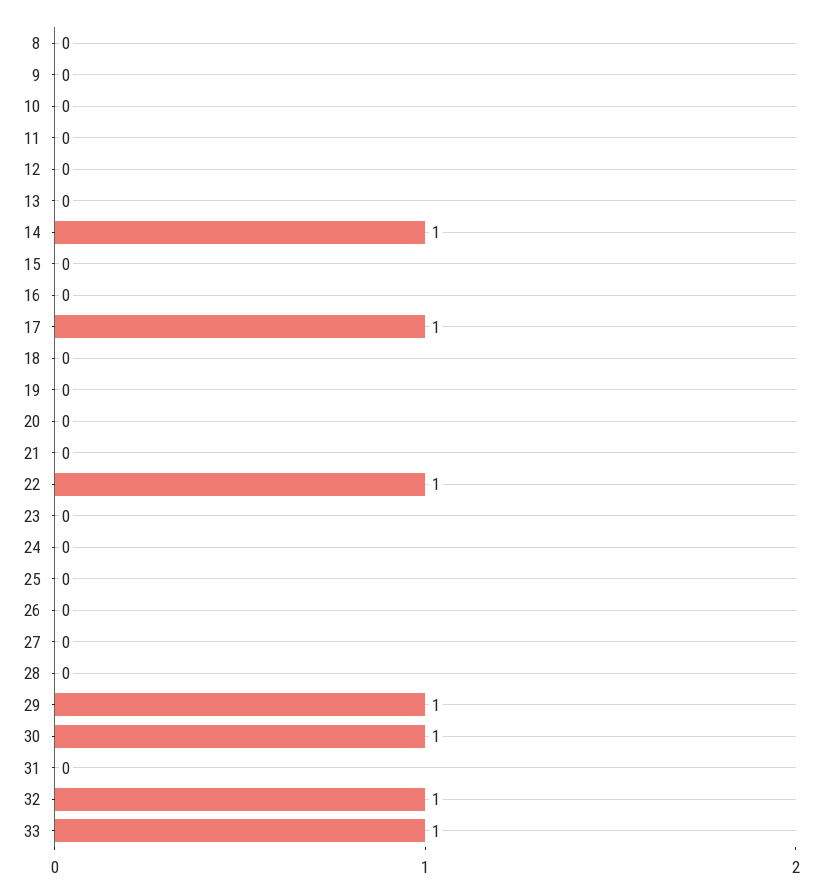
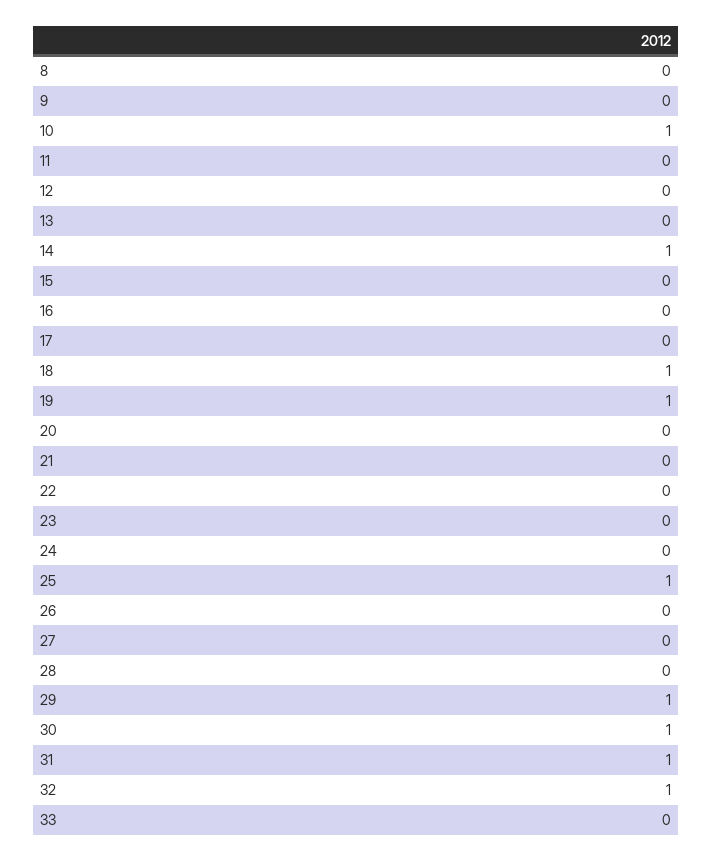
  {
    "8": 0,
    "9": 0,
-   "10": 0,
+   "10": 1,
    "11": 0,
    "12": 0,
    "13": 0,
    "14": 1,
    "15": 0,
    "16": 0,
-   "17": 1,
+   "17": 0,
-   "18": 0,
+   "18": 1,
-   "19": 0,
+   "19": 1,
    "20": 0,
    "21": 0,
-   "22": 1,
+   "22": 0,
    "23": 0,
    "24": 0,
-   "25": 0,
+   "25": 1,
    "26": 0,
    "27": 0,
    "28": 0,
    "29": 1,
    "30": 1,
-   "31": 0,
+   "31": 1,
    "32": 1,
-   "33": 1
+   "33": 0
  }

